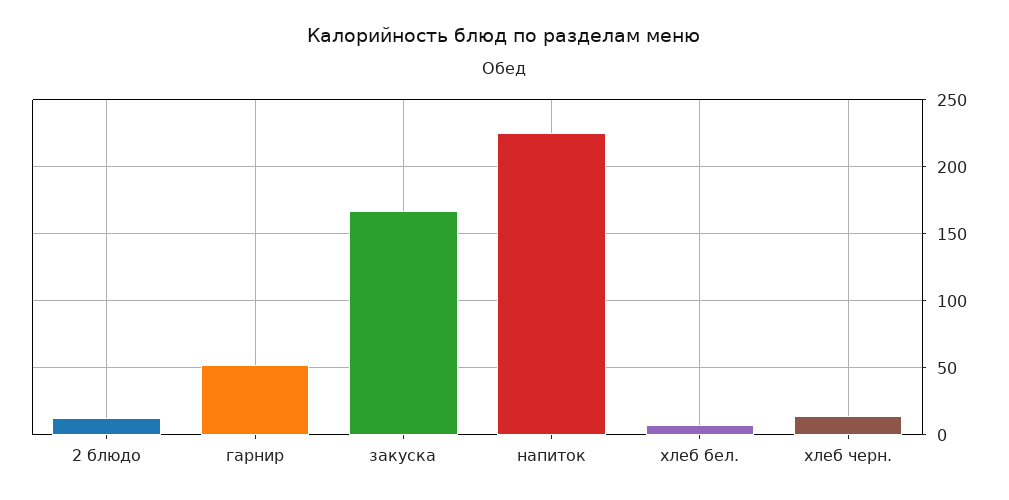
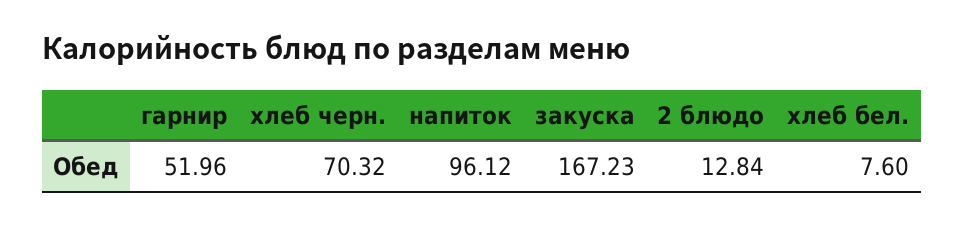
  {
    "2 блюдо": 12.84,
    "гарнир": 51.96,
    "закуска": 167.23,
-   "напиток": 225,
+   "напиток": 96.12,
    "хлеб бел.": 7.6,
-   "хлеб черн.": 15
+   "хлеб черн.": 70.32
  }

